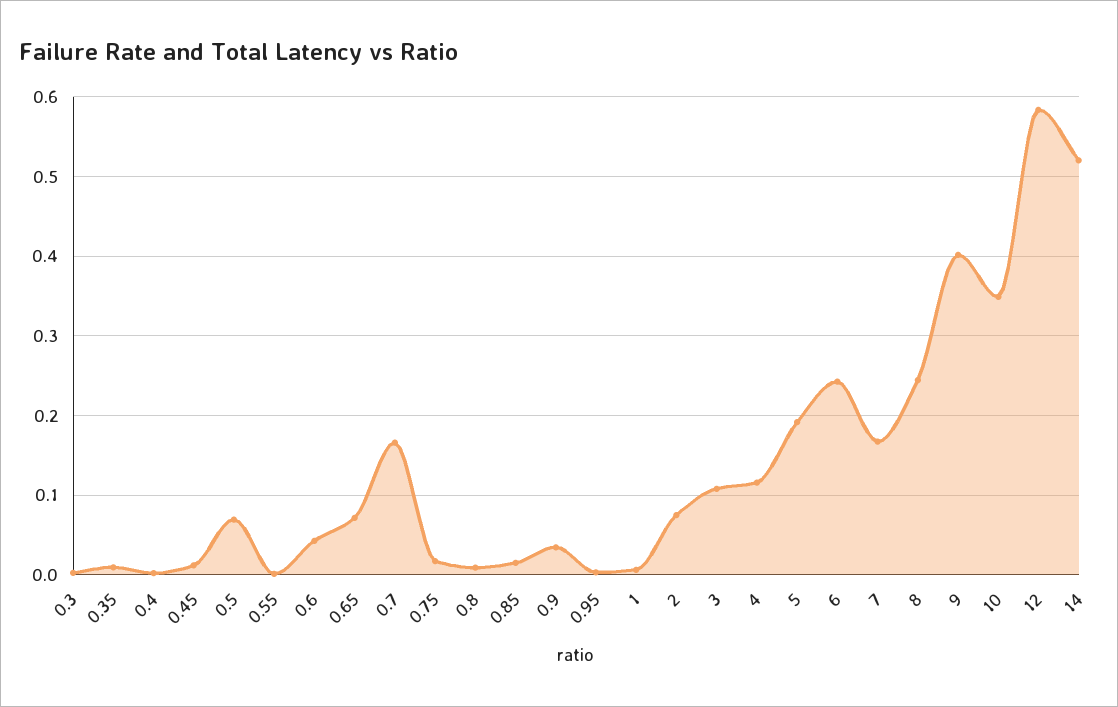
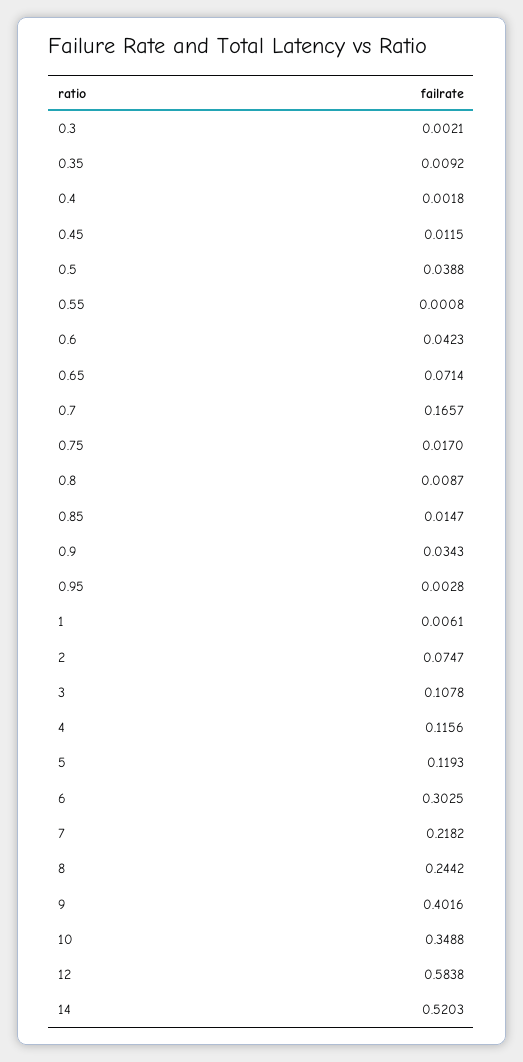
  {
    "0.3": 0.0021,
    "0.35": 0.0092,
    "0.4": 0.0018,
    "0.45": 0.0115,
-   "0.5": 0.07,
+   "0.5": 0.0388,
    "0.55": 0.0008,
    "0.6": 0.0423,
    "0.65": 0.0714,
    "0.7": 0.1657,
    "0.75": 0.017,
    "0.8": 0.0087,
    "0.85": 0.0147,
    "0.9": 0.0343,
    "0.95": 0.0028,
    "1": 0.0061,
    "2": 0.0747,
    "3": 0.1078,
    "4": 0.1156,
-   "5": 0.19,
+   "5": 0.1193,
-   "6": 0.24,
+   "6": 0.3025,
-   "7": 0.17,
+   "7": 0.2182,
    "8": 0.2442,
    "9": 0.4016,
    "10": 0.3488,
    "12": 0.5838,
    "14": 0.5203
  }

